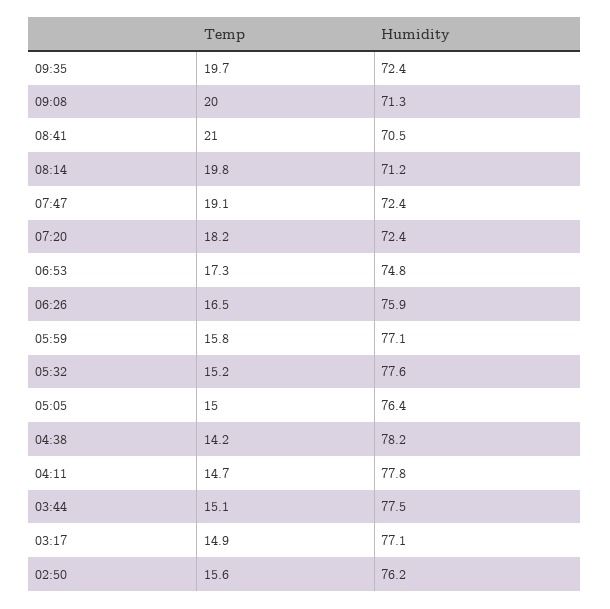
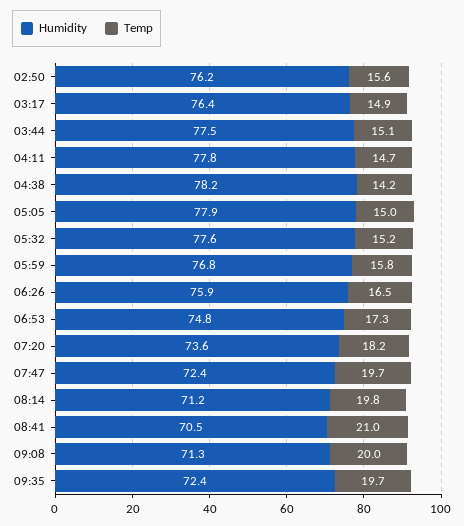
  {
    "Temp": {
      "09:35": 19.7,
      "09:08": 20,
      "08:41": 21,
      "08:14": 19.8,
-     "07:47": 19.1,
+     "07:47": 19.7,
      "07:20": 18.2,
      "06:53": 17.3,
      "06:26": 16.5,
      "05:59": 15.8,
      "05:32": 15.2,
      "05:05": 15,
      "04:38": 14.2,
      "04:11": 14.7,
      "03:44": 15.1,
      "03:17": 14.9,
      "02:50": 15.6
    },
    "Humidity": {
      "09:35": 72.4,
      "09:08": 71.3,
      "08:41": 70.5,
      "08:14": 71.2,
      "07:47": 72.4,
-     "07:20": 72.4,
+     "07:20": 73.6,
      "06:53": 74.8,
      "06:26": 75.9,
-     "05:59": 77.1,
+     "05:59": 76.8,
      "05:32": 77.6,
-     "05:05": 76.4,
+     "05:05": 77.9,
      "04:38": 78.2,
      "04:11": 77.8,
      "03:44": 77.5,
-     "03:17": 77.1,
+     "03:17": 76.4,
      "02:50": 76.2
    }
  }

